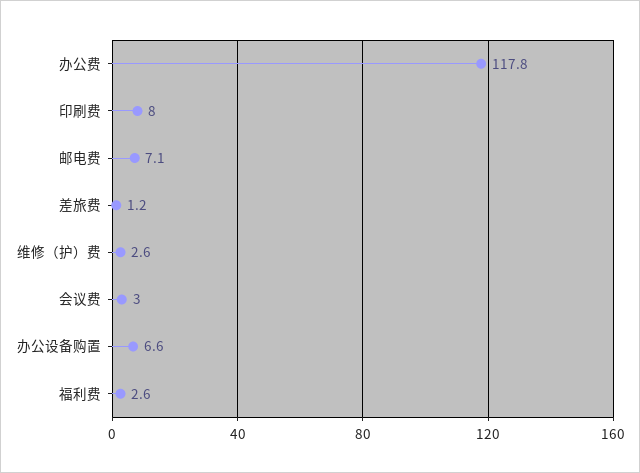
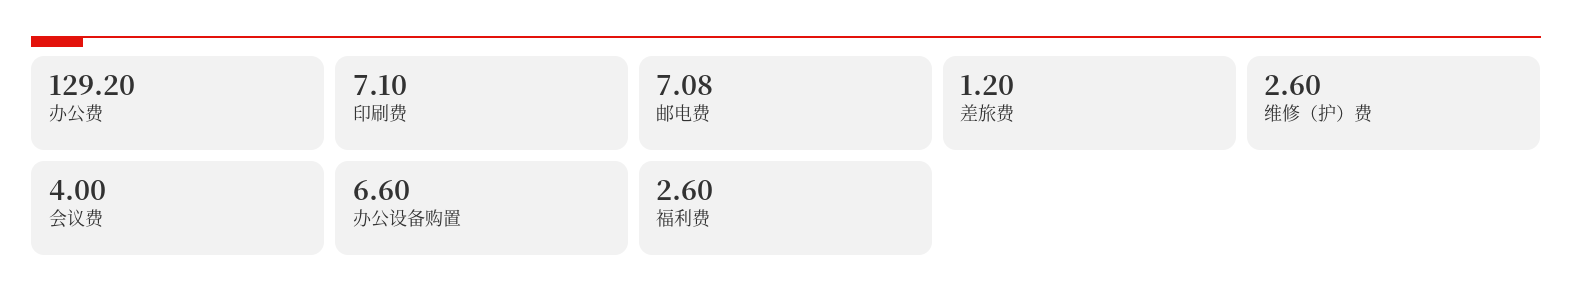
  {
-   "办公费": 117.8,
+   "办公费": 129.2,
-   "印刷费": 8,
+   "印刷费": 7.1,
    "邮电费": 7.08,
    "差旅费": 1.2,
    "维修（护）费": 2.6,
-   "会议费": 3,
+   "会议费": 4,
    "办公设备购置": 6.6,
    "福利费": 2.6
  }

